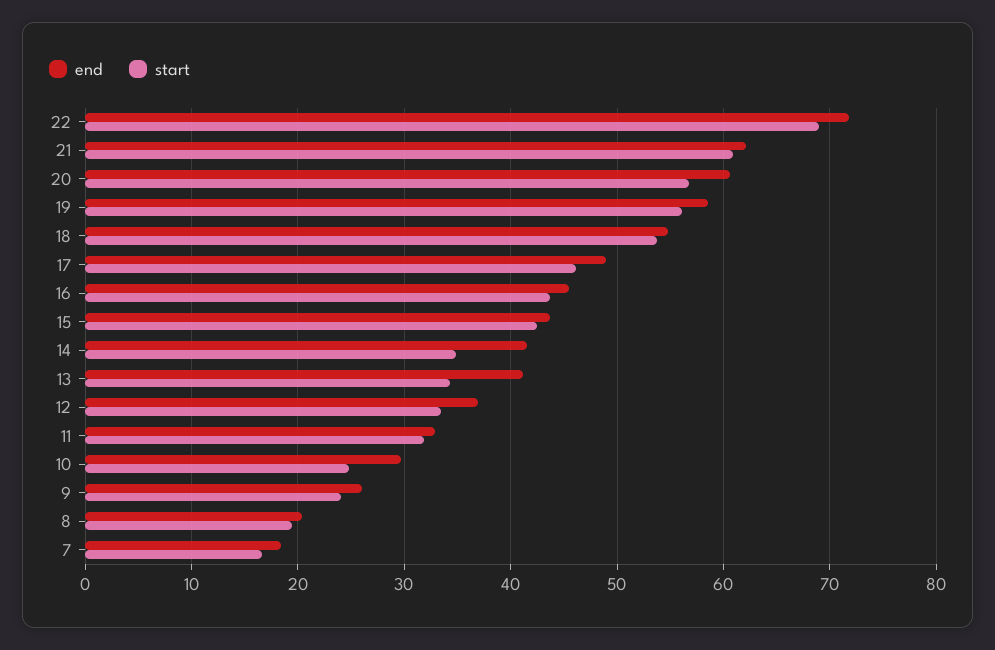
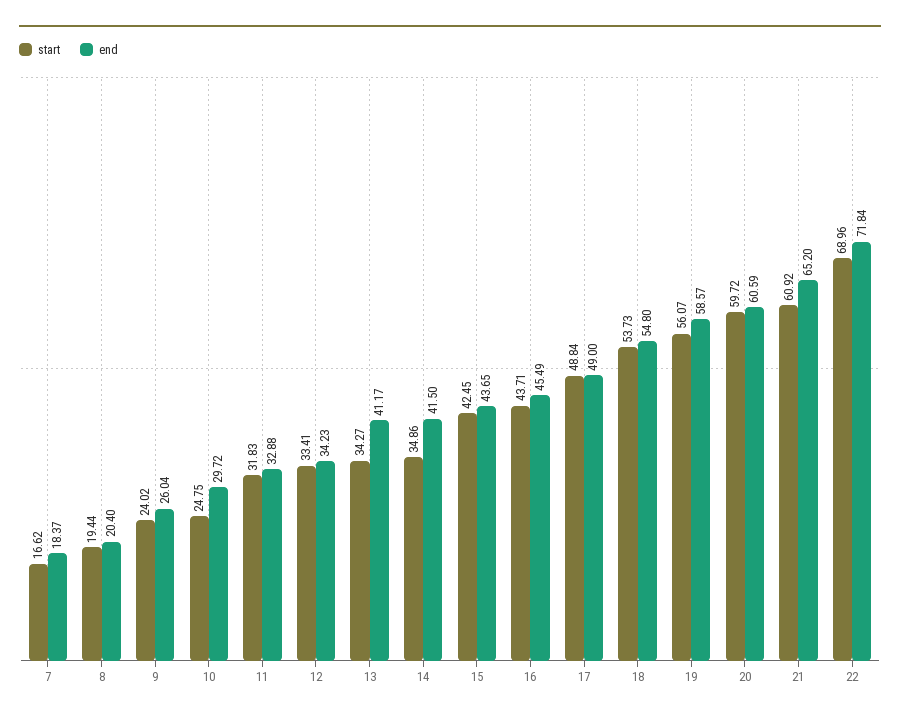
  {
    "end": {
      "22": 71.84,
-     "21": 62,
+     "21": 65.2,
      "20": 60.59,
      "19": 58.57,
      "18": 54.8,
      "17": 49,
      "16": 45.49,
      "15": 43.65,
      "14": 41.5,
      "13": 41.17,
-     "12": 37,
+     "12": 34.23,
      "11": 32.88,
      "10": 29.72,
      "9": 26.04,
      "8": 20.4,
      "7": 18.37
    },
    "start": {
      "22": 68.96,
      "21": 60.92,
-     "20": 57,
+     "20": 59.72,
      "19": 56.07,
      "18": 53.73,
-     "17": 46,
+     "17": 48.84,
      "16": 43.71,
      "15": 42.45,
      "14": 34.86,
      "13": 34.27,
      "12": 33.41,
      "11": 31.83,
      "10": 24.75,
      "9": 24.02,
      "8": 19.44,
      "7": 16.62
    }
  }

